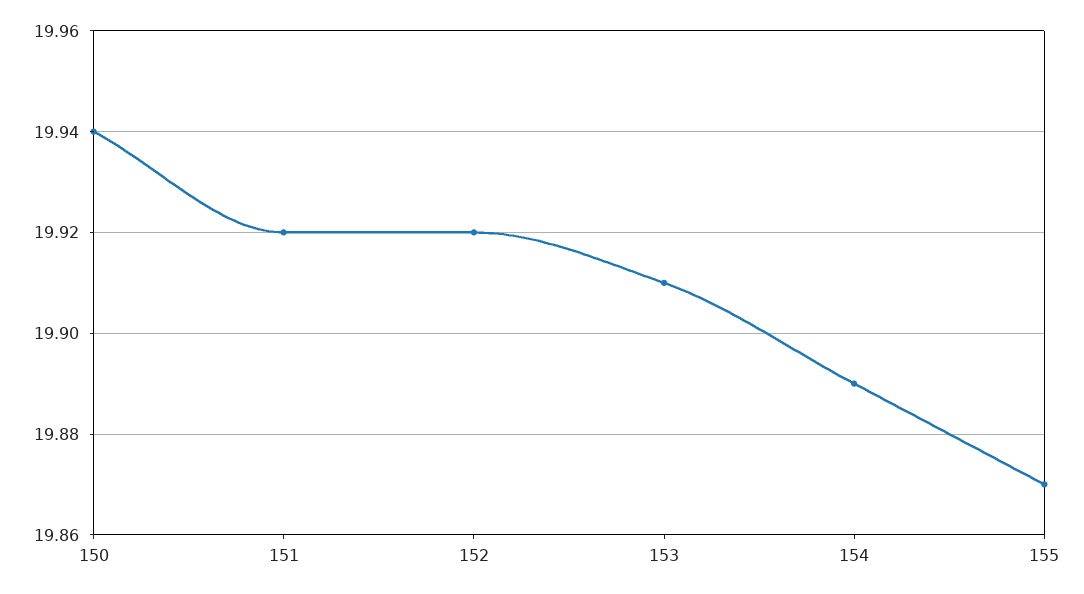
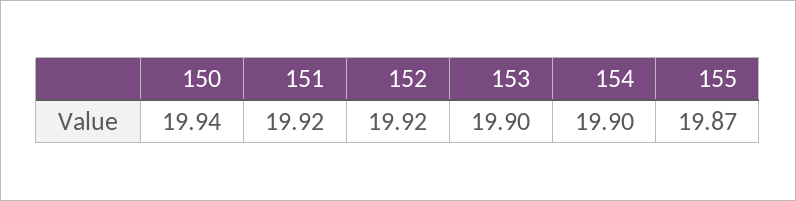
  {
    "150": 19.94,
    "151": 19.92,
    "152": 19.92,
-   "153": 19.91,
+   "153": 19.9,
-   "154": 19.89,
+   "154": 19.9,
    "155": 19.87
  }

